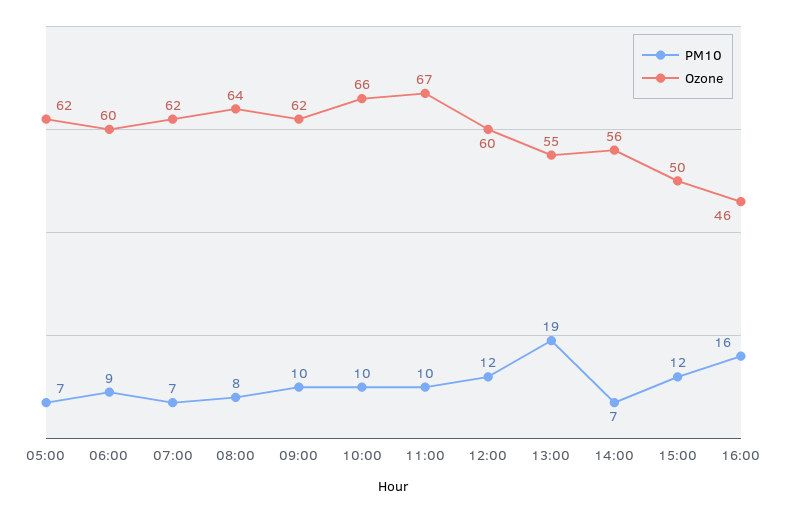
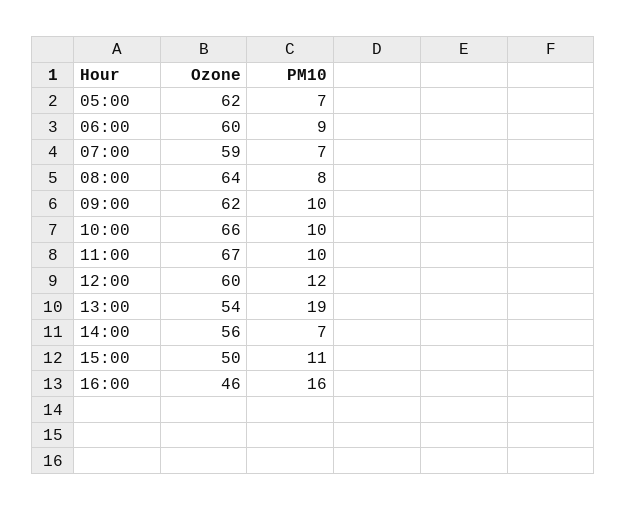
  {
    "PM10": {
      "05:00": 7,
      "06:00": 9,
      "07:00": 7,
      "08:00": 8,
      "09:00": 10,
      "10:00": 10,
      "11:00": 10,
      "12:00": 12,
      "13:00": 19,
      "14:00": 7,
-     "15:00": 12,
+     "15:00": 11,
      "16:00": 16
    },
    "Ozone": {
      "05:00": 62,
      "06:00": 60,
-     "07:00": 62,
+     "07:00": 59,
      "08:00": 64,
      "09:00": 62,
      "10:00": 66,
      "11:00": 67,
      "12:00": 60,
-     "13:00": 55,
+     "13:00": 54,
      "14:00": 56,
      "15:00": 50,
      "16:00": 46
    }
  }

